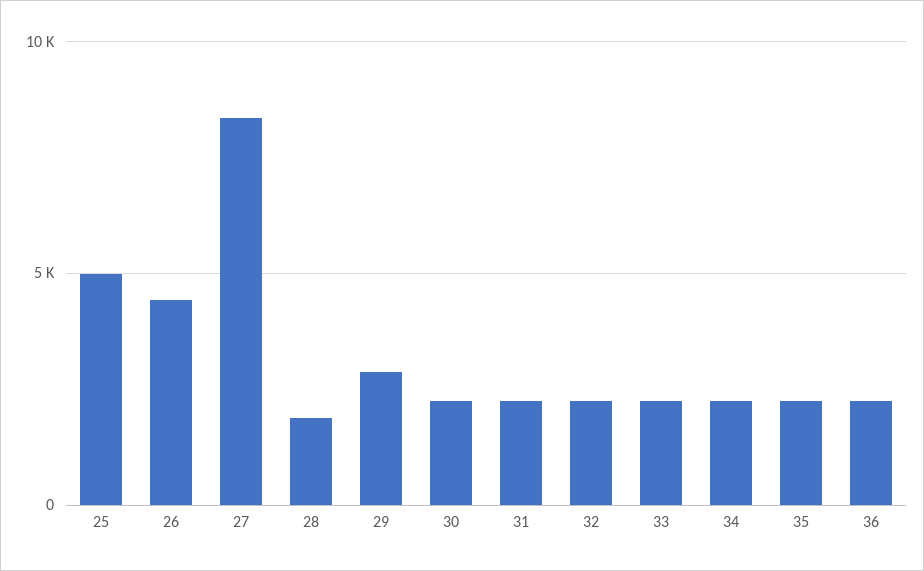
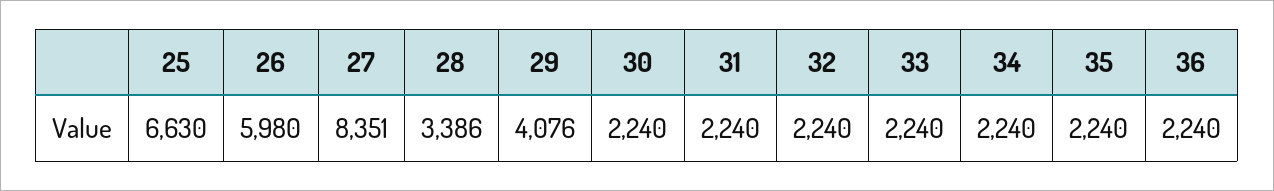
  {
-   "25": 5000,
+   "25": 6630,
-   "26": 4500,
+   "26": 5980,
    "27": 8351,
-   "28": 2000,
+   "28": 3386,
-   "29": 3000,
+   "29": 4076,
    "30": 2240,
    "31": 2240,
    "32": 2240,
    "33": 2240,
    "34": 2240,
    "35": 2240,
    "36": 2240
  }

